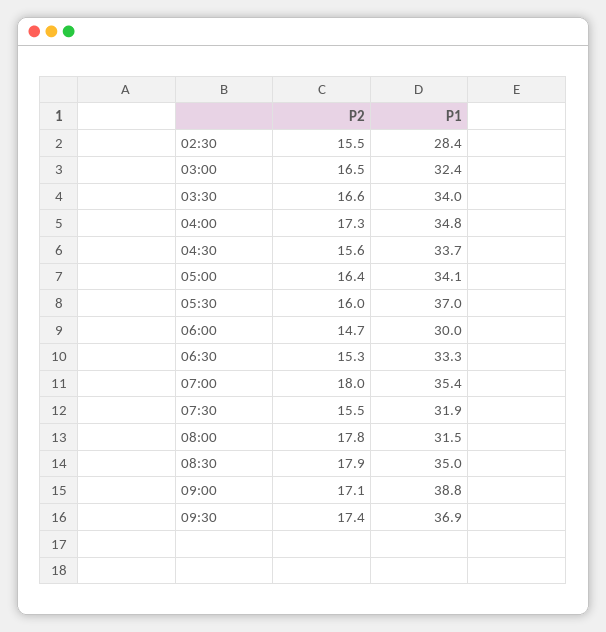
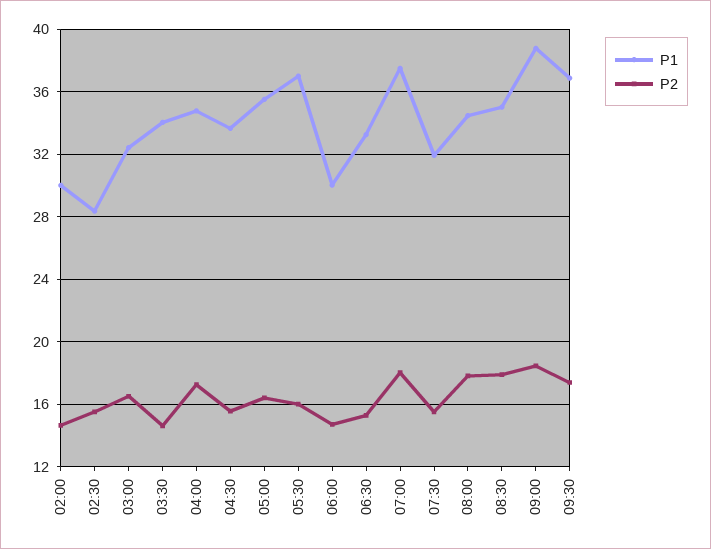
  {
    "P2": {
      "02:30": 15.5,
      "03:00": 16.5,
-     "03:30": 16.6,
+     "03:30": 14.5,
      "04:00": 17.3,
      "04:30": 15.6,
      "05:00": 16.4,
      "05:30": 16,
      "06:00": 14.7,
      "06:30": 15.3,
      "07:00": 18,
      "07:30": 15.5,
      "08:00": 17.8,
      "08:30": 17.9,
-     "09:00": 17.1,
+     "09:00": 18.5,
-     "09:30": 17.4
+     "09:30": 17.4,
+     "02:00": 14.5
    },
    "P1": {
      "02:30": 28.4,
      "03:00": 32.4,
      "03:30": 34,
      "04:00": 34.8,
      "04:30": 33.7,
-     "05:00": 34.1,
+     "05:00": 35.5,
      "05:30": 37,
      "06:00": 30,
      "06:30": 33.3,
-     "07:00": 35.4,
+     "07:00": 37.5,
      "07:30": 31.9,
-     "08:00": 31.5,
+     "08:00": 34.5,
      "08:30": 35,
      "09:00": 38.8,
-     "09:30": 36.9
+     "09:30": 36.9,
+     "02:00": 30
    }
  }

